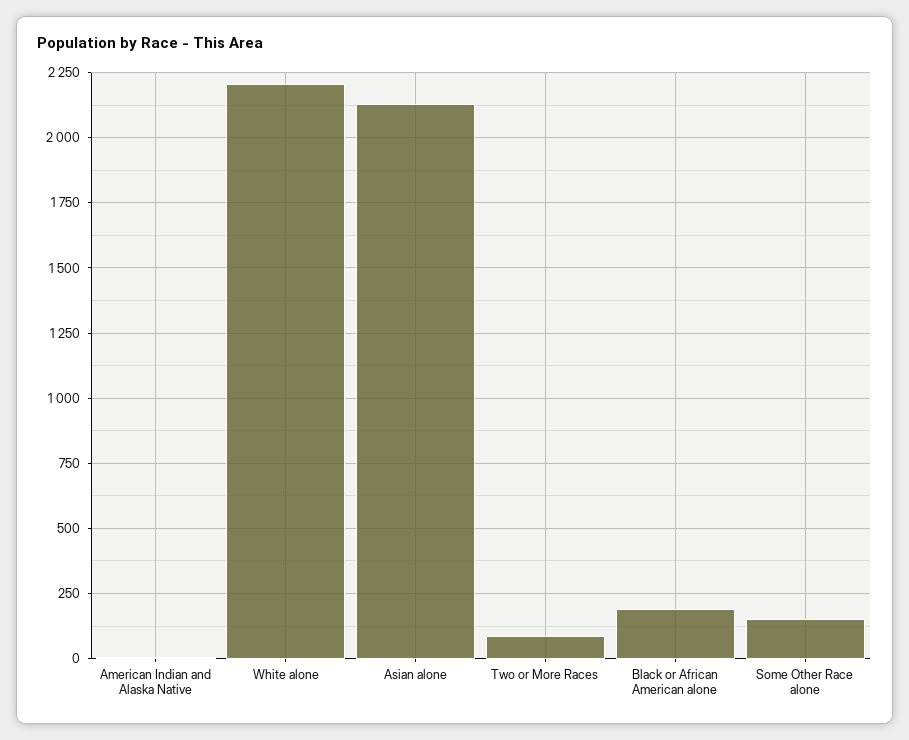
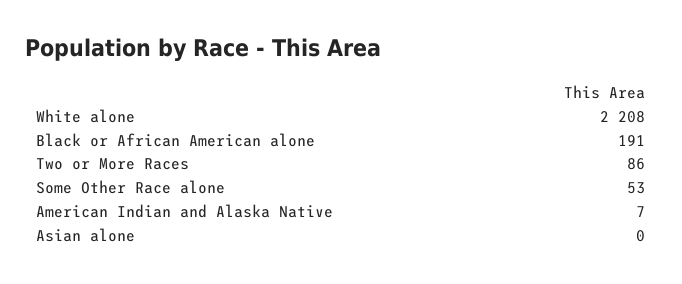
  {
    "American Indian and Alaska Native": 7,
    "White alone": 2208,
-   "Asian alone": 2125,
+   "Asian alone": 0,
    "Two or More Races": 86,
    "Black or African American alone": 191,
-   "Some Other Race alone": 150
+   "Some Other Race alone": 53
  }

